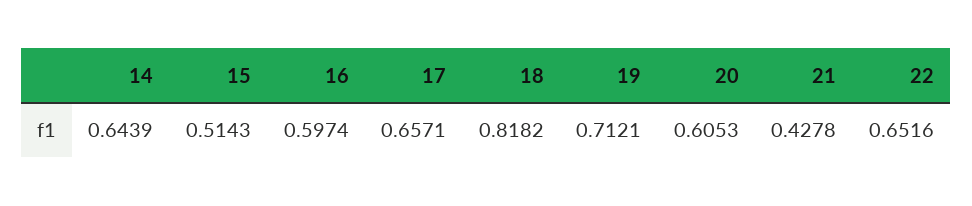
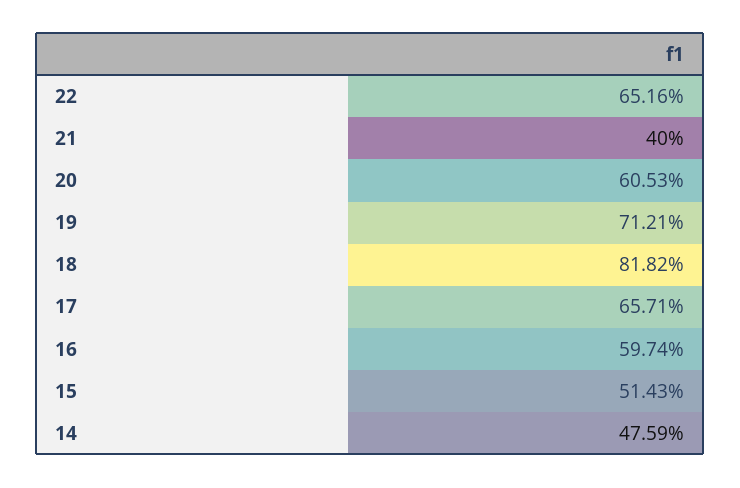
  {
-   "14": 0.6439,
+   "14": 0.4759,
    "15": 0.5143,
    "16": 0.5974,
    "17": 0.6571,
    "18": 0.8182,
    "19": 0.7121,
    "20": 0.6053,
-   "21": 0.4278,
+   "21": 0.4,
    "22": 0.6516
  }

